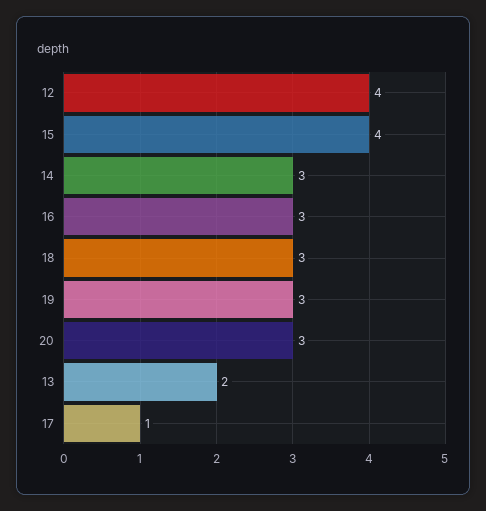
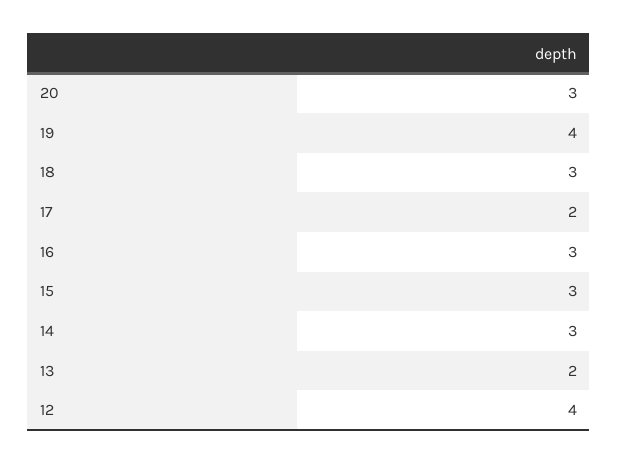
  {
    "12": 4,
-   "15": 4,
+   "15": 3,
    "14": 3,
    "16": 3,
    "18": 3,
-   "19": 3,
+   "19": 4,
    "20": 3,
    "13": 2,
-   "17": 1
+   "17": 2
  }

